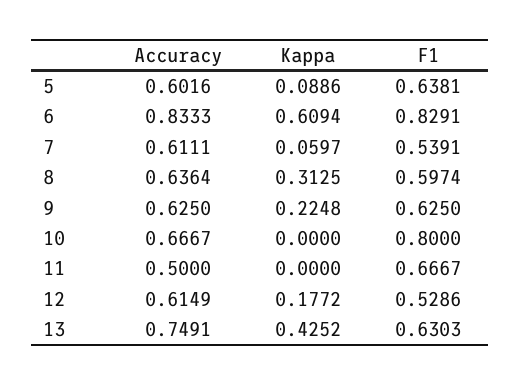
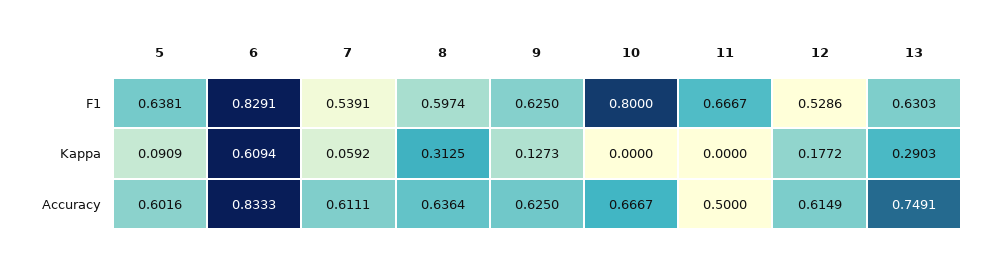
  {
    "Accuracy": {
      "5": 0.6016,
      "6": 0.8333,
      "7": 0.6111,
      "8": 0.6364,
      "9": 0.625,
      "10": 0.6667,
      "11": 0.5,
      "12": 0.6149,
      "13": 0.7491
    },
    "Kappa": {
-     "5": 0.0886,
+     "5": 0.0909,
      "6": 0.6094,
-     "7": 0.0597,
+     "7": 0.0592,
      "8": 0.3125,
-     "9": 0.2248,
+     "9": 0.1273,
      "10": 0,
      "11": 0,
      "12": 0.1772,
-     "13": 0.4252
+     "13": 0.2903
    },
    "F1": {
      "5": 0.6381,
      "6": 0.8291,
      "7": 0.5391,
      "8": 0.5974,
      "9": 0.625,
      "10": 0.8,
      "11": 0.6667,
      "12": 0.5286,
      "13": 0.6303
    }
  }

